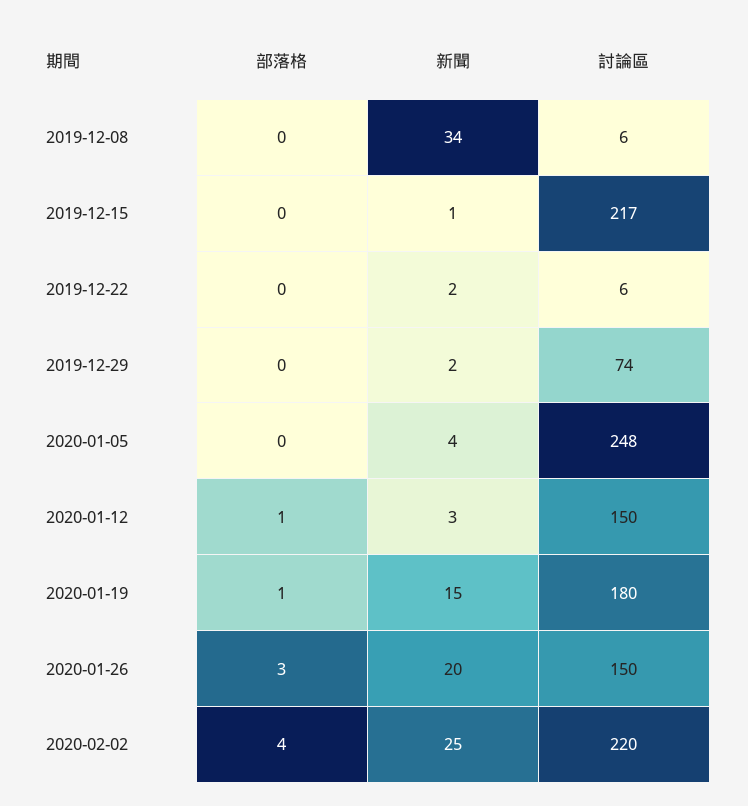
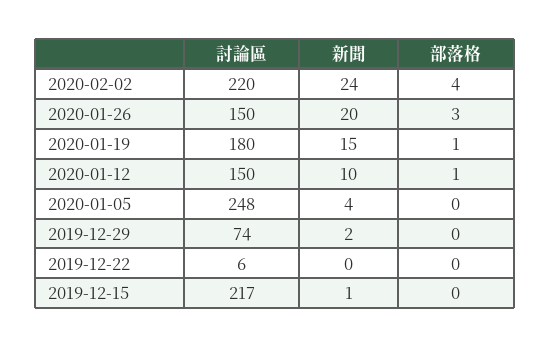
  {
    "部落格": {
-     "2019-12-08": 0,
      "2019-12-15": 0,
      "2019-12-22": 0,
      "2019-12-29": 0,
      "2020-01-05": 0,
      "2020-01-12": 1,
      "2020-01-19": 1,
      "2020-01-26": 3,
      "2020-02-02": 4
    },
    "新聞": {
-     "2019-12-08": 34,
      "2019-12-15": 1,
-     "2019-12-22": 2,
+     "2019-12-22": 0,
      "2019-12-29": 2,
      "2020-01-05": 4,
-     "2020-01-12": 3,
+     "2020-01-12": 10,
      "2020-01-19": 15,
      "2020-01-26": 20,
-     "2020-02-02": 25
+     "2020-02-02": 24
    },
    "討論區": {
-     "2019-12-08": 6,
      "2019-12-15": 217,
      "2019-12-22": 6,
      "2019-12-29": 74,
      "2020-01-05": 248,
      "2020-01-12": 150,
      "2020-01-19": 180,
      "2020-01-26": 150,
      "2020-02-02": 220
    }
  }

